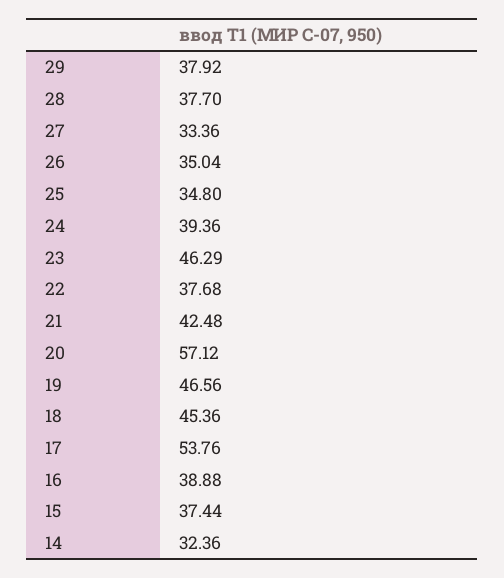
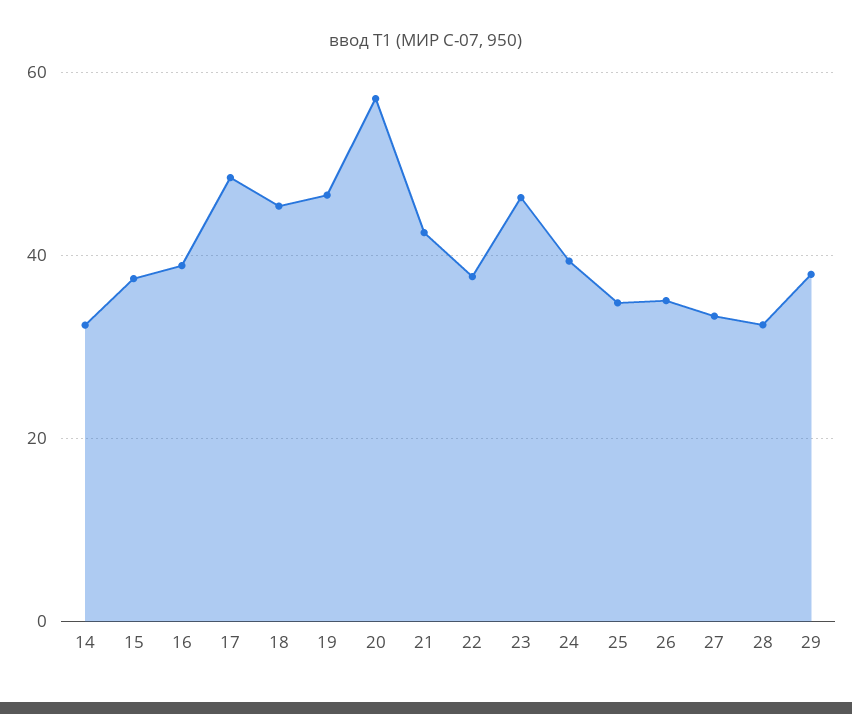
  {
    "29": 37.92,
-   "28": 37.7,
+   "28": 32,
    "27": 33.36,
    "26": 35.04,
    "25": 34.8,
    "24": 39.36,
    "23": 46.29,
    "22": 37.68,
    "21": 42.48,
    "20": 57.12,
    "19": 46.56,
    "18": 45.36,
-   "17": 53.76,
+   "17": 48,
    "16": 38.88,
    "15": 37.44,
    "14": 32.36
  }

